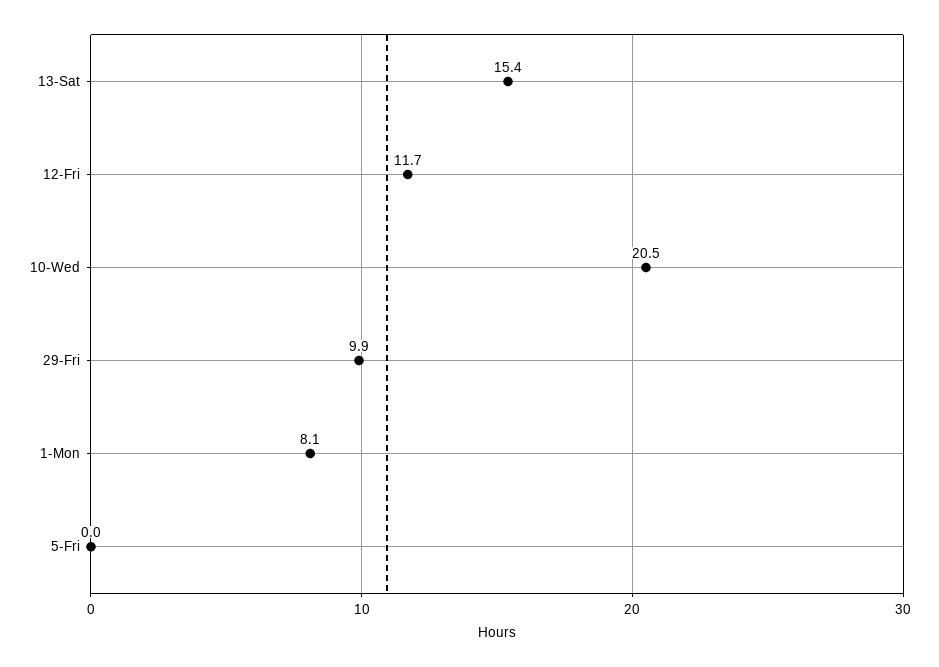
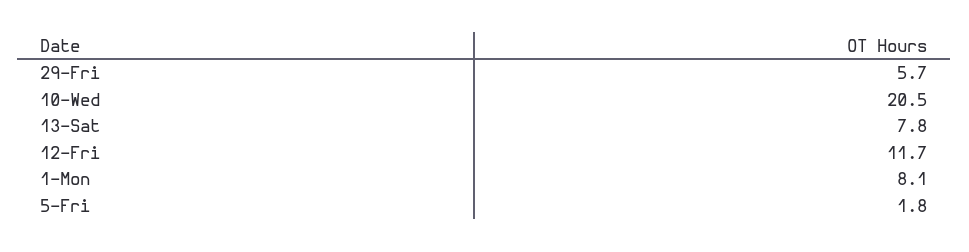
  {
-   "13-Sat": 15.4,
+   "13-Sat": 7.8,
    "12-Fri": 11.7,
    "10-Wed": 20.5,
-   "29-Fri": 9.9,
+   "29-Fri": 5.7,
    "1-Mon": 8.1,
-   "5-Fri": 0
+   "5-Fri": 1.8
  }

